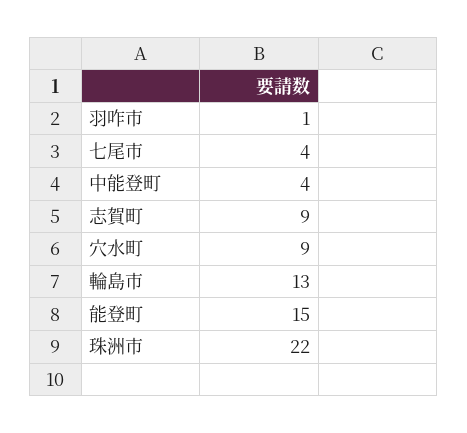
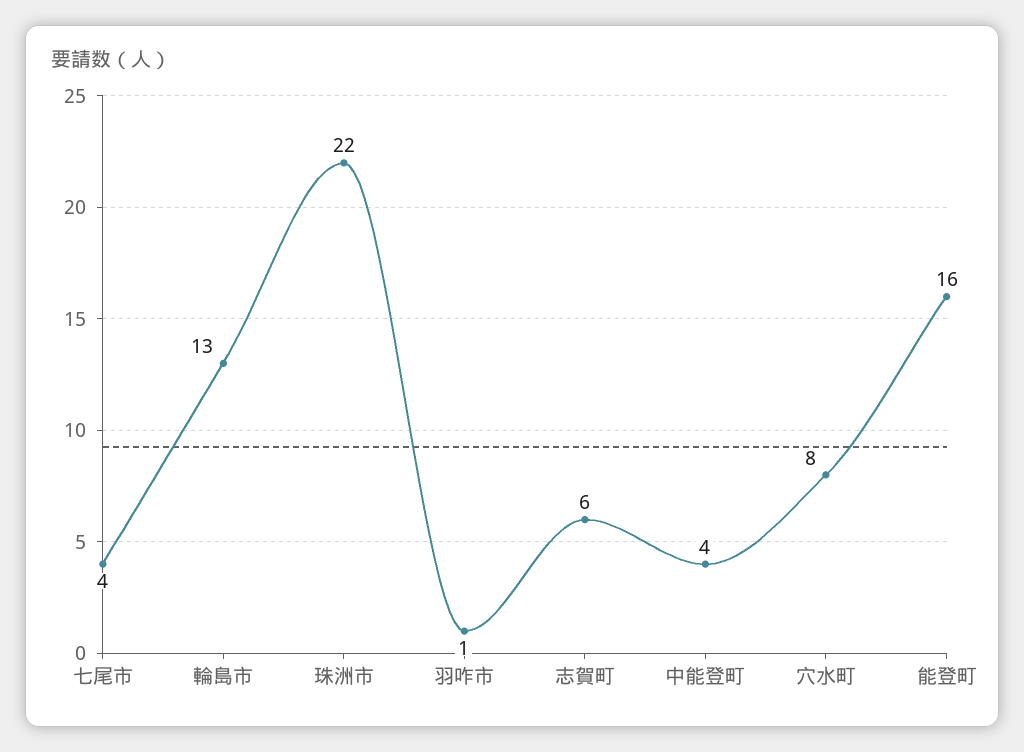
  {
    "羽咋市": 1,
    "七尾市": 4,
    "中能登町": 4,
-   "志賀町": 9,
+   "志賀町": 6,
-   "穴水町": 9,
+   "穴水町": 8,
    "輪島市": 13,
-   "能登町": 15,
+   "能登町": 16,
    "珠洲市": 22
  }

